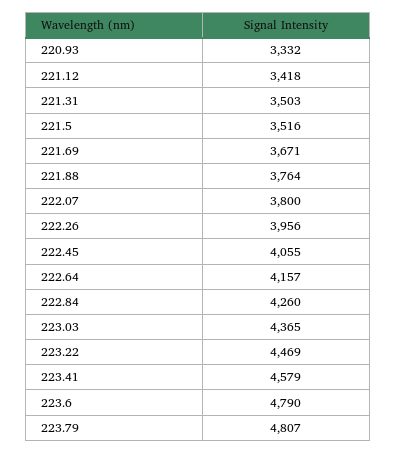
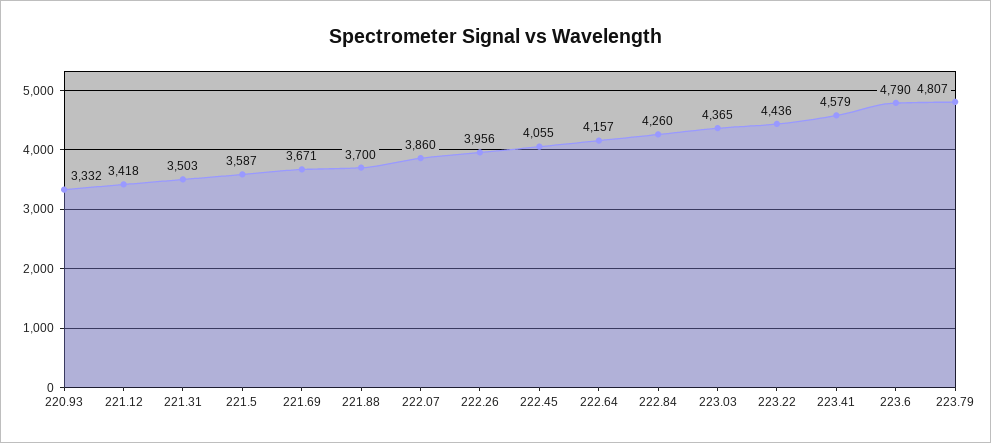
  {
    "220.93": 3332,
    "221.12": 3418,
    "221.31": 3503,
-   "221.5": 3516,
+   "221.5": 3587,
    "221.69": 3671,
-   "221.88": 3764,
+   "221.88": 3700,
-   "222.07": 3800,
+   "222.07": 3860,
    "222.26": 3956,
    "222.45": 4055,
    "222.64": 4157,
    "222.84": 4260,
    "223.03": 4365,
-   "223.22": 4469,
+   "223.22": 4436,
    "223.41": 4579,
    "223.6": 4790,
    "223.79": 4807
  }

